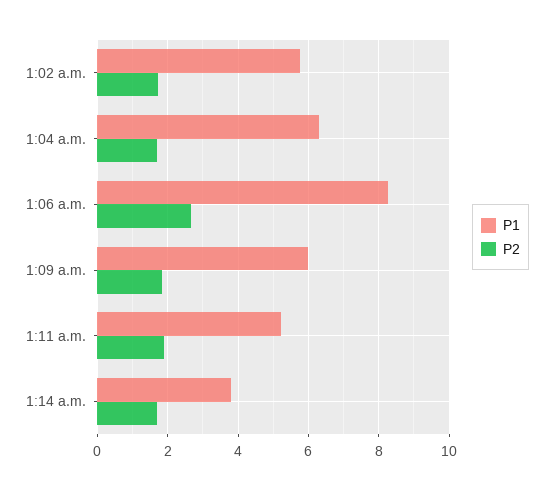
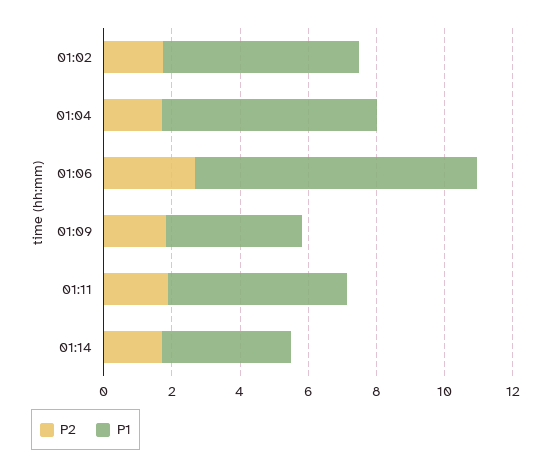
  {
    "P1": {
      "1:02 a.m.": 5.8,
      "1:04 a.m.": 6.4,
      "1:06 a.m.": 8.2,
-     "1:09 a.m.": 6,
+     "1:09 a.m.": 4,
      "1:11 a.m.": 5.2,
      "1:14 a.m.": 3.8
    },
    "P2": {
      "1:02 a.m.": 1.8,
      "1:04 a.m.": 1.8,
      "1:06 a.m.": 2.6,
      "1:09 a.m.": 1.8,
      "1:11 a.m.": 2,
      "1:14 a.m.": 1.8
    }
  }

